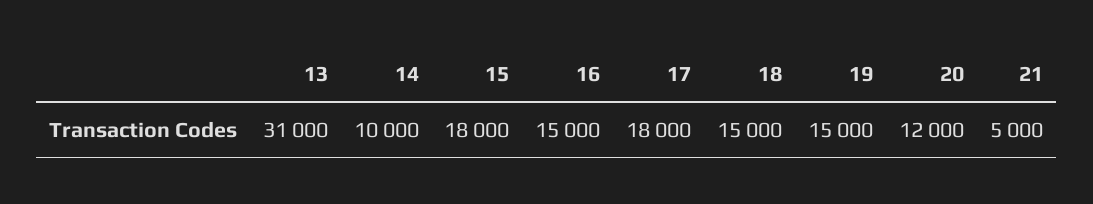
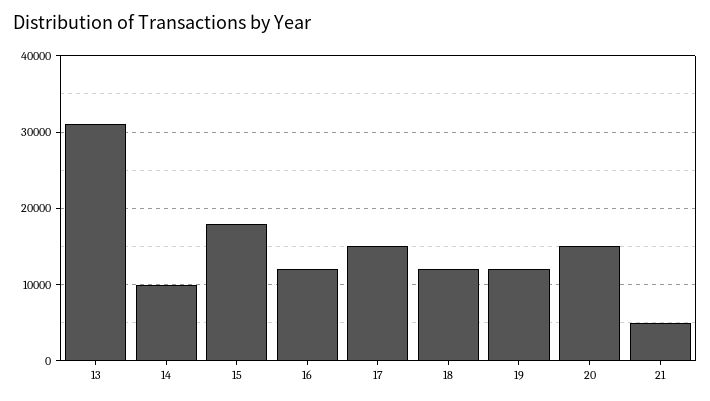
  {
    "13": 31000,
    "14": 10000,
    "15": 18000,
-   "16": 15000,
+   "16": 12000,
-   "17": 18000,
+   "17": 15000,
-   "18": 15000,
+   "18": 12000,
-   "19": 15000,
+   "19": 12000,
-   "20": 12000,
+   "20": 15000,
    "21": 5000
  }

